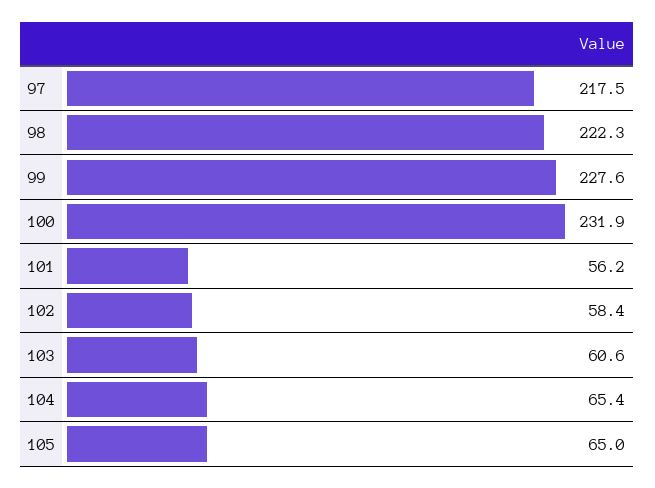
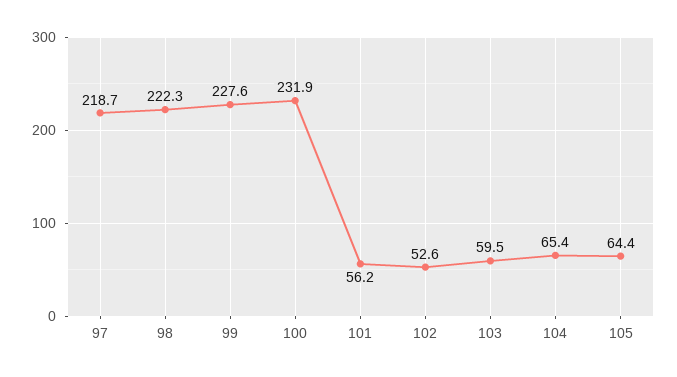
  {
-   "97": 217.5,
+   "97": 218.7,
    "98": 222.3,
    "99": 227.6,
    "100": 231.9,
    "101": 56.2,
-   "102": 58.4,
+   "102": 52.6,
-   "103": 60.6,
+   "103": 59.5,
    "104": 65.4,
-   "105": 65
+   "105": 64.4
  }

